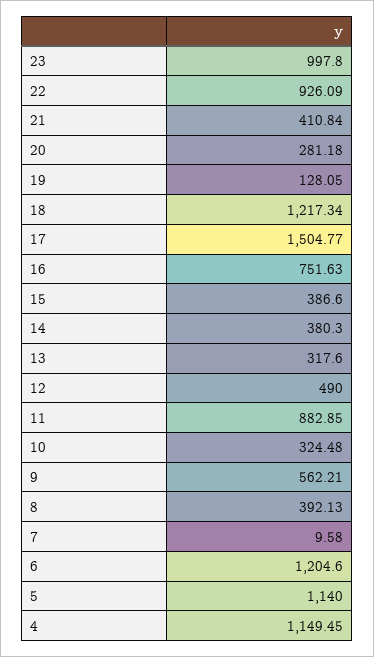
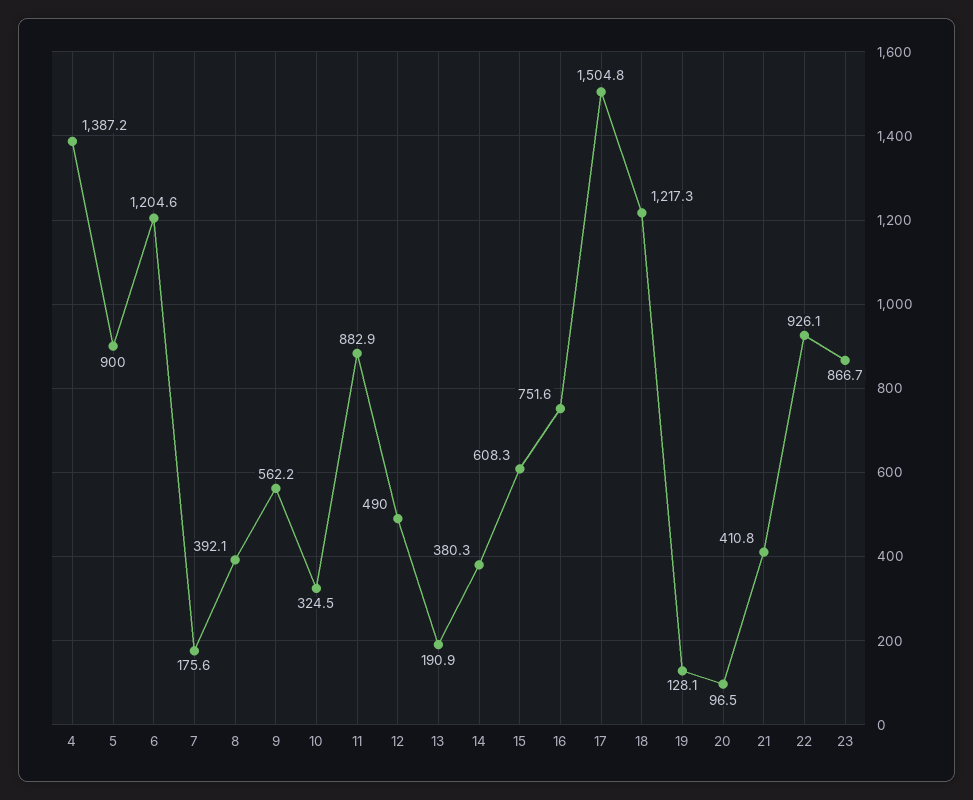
  {
-   "23": 997.8,
+   "23": 866.7,
    "22": 926.09,
    "21": 410.84,
-   "20": 281.18,
+   "20": 96.5,
    "19": 128.05,
    "18": 1217.34,
    "17": 1504.77,
    "16": 751.63,
-   "15": 386.6,
+   "15": 608.3,
    "14": 380.3,
-   "13": 317.6,
+   "13": 190.9,
    "12": 490,
    "11": 882.85,
    "10": 324.48,
    "9": 562.21,
    "8": 392.13,
-   "7": 9.58,
+   "7": 175.6,
    "6": 1204.6,
-   "5": 1140,
+   "5": 900,
-   "4": 1149.45
+   "4": 1387.2
  }

